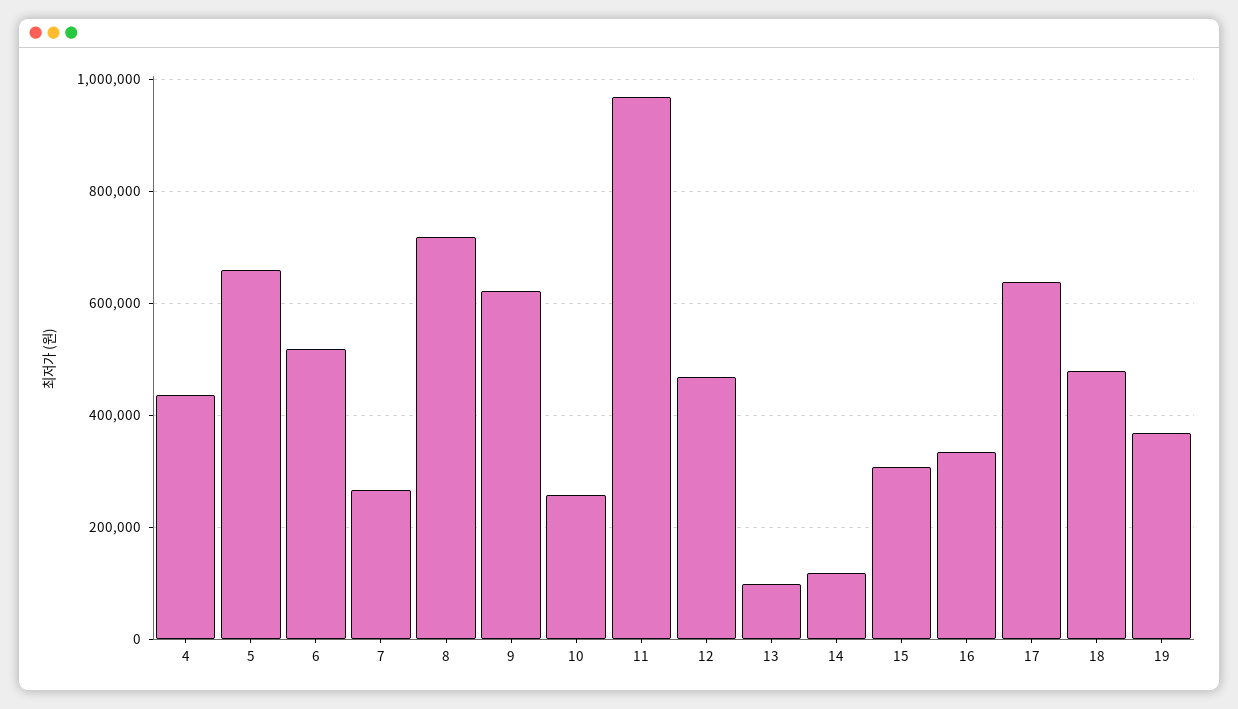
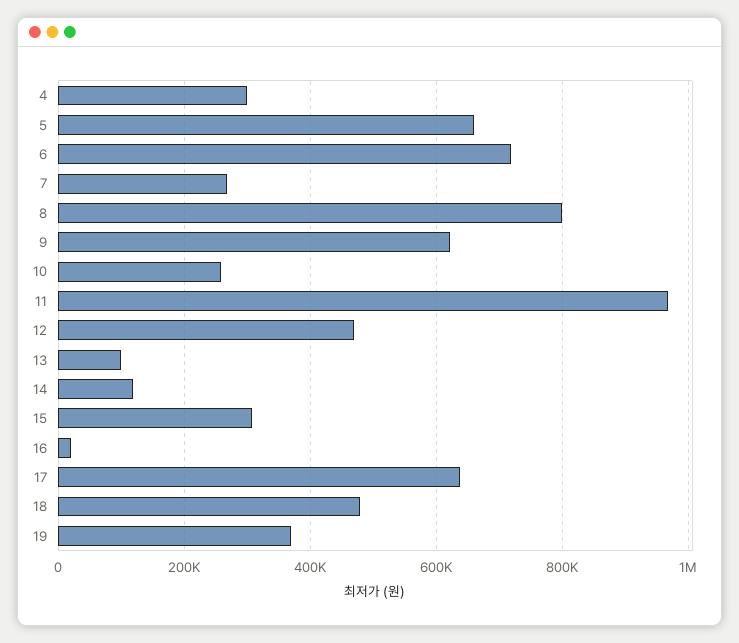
  {
-   "4": 440000,
+   "4": 300000,
    "5": 660000,
-   "6": 520000,
+   "6": 720000,
    "7": 260000,
-   "8": 720000,
+   "8": 800000,
    "9": 620000,
    "10": 260000,
    "11": 960000,
    "12": 460000,
    "13": 100000,
    "14": 120000,
    "15": 300000,
-   "16": 340000,
+   "16": 20000,
    "17": 640000,
    "18": 480000,
    "19": 360000
  }

